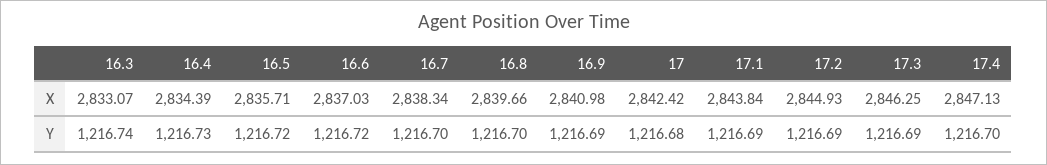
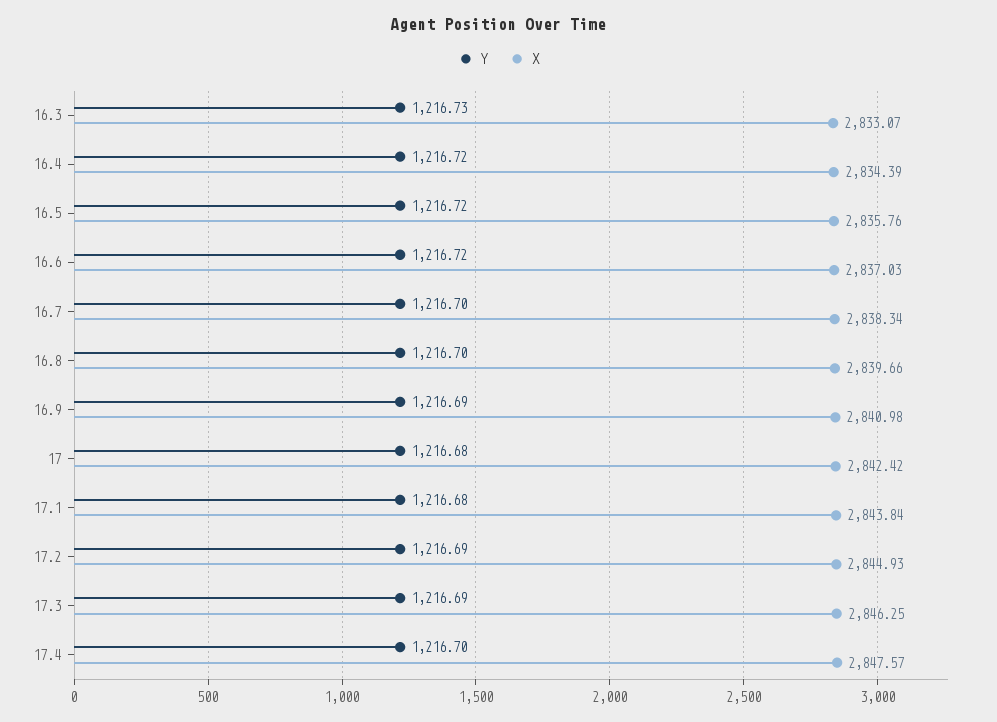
  {
    "X": {
      "16.3": 2833.07,
      "16.4": 2834.39,
-     "16.5": 2835.71,
+     "16.5": 2835.76,
      "16.6": 2837.03,
      "16.7": 2838.34,
      "16.8": 2839.66,
      "16.9": 2840.98,
      "17": 2842.42,
      "17.1": 2843.84,
      "17.2": 2844.93,
      "17.3": 2846.25,
-     "17.4": 2847.13
+     "17.4": 2847.57
    },
    "Y": {
-     "16.3": 1216.74,
+     "16.3": 1216.73,
-     "16.4": 1216.73,
+     "16.4": 1216.72,
      "16.5": 1216.72,
      "16.6": 1216.72,
      "16.7": 1216.7,
      "16.8": 1216.7,
      "16.9": 1216.69,
      "17": 1216.68,
-     "17.1": 1216.69,
+     "17.1": 1216.68,
      "17.2": 1216.69,
      "17.3": 1216.69,
      "17.4": 1216.7
    }
  }

